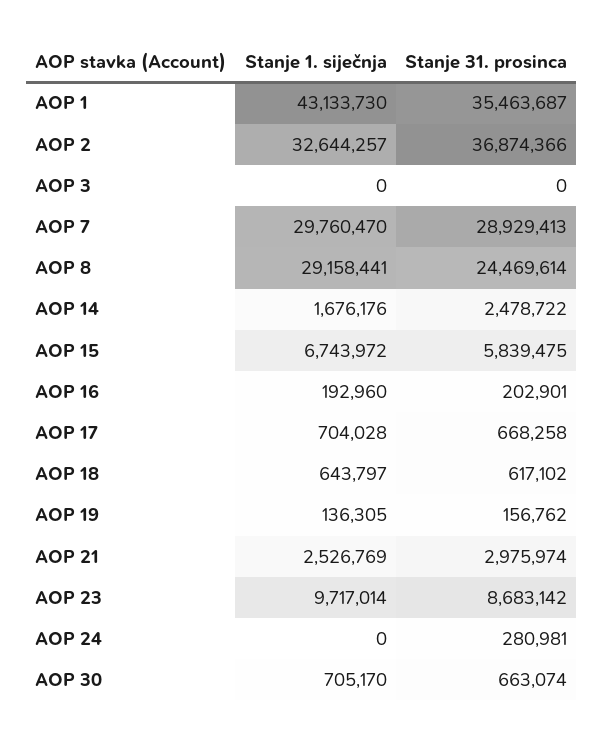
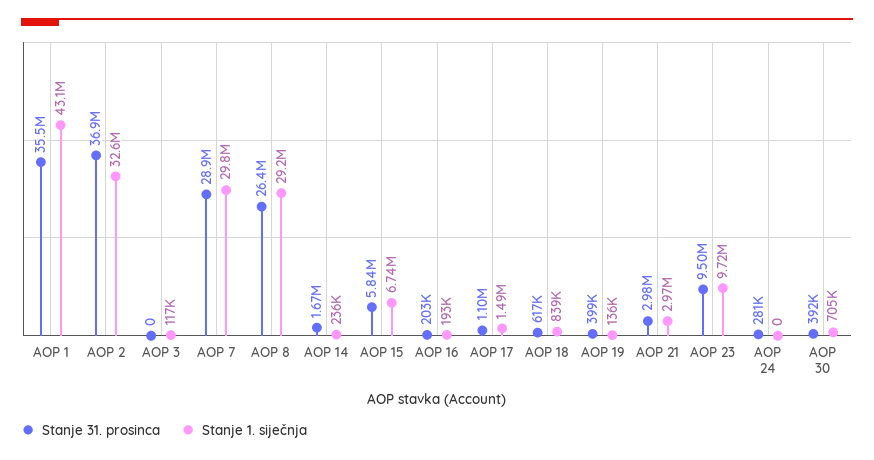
  {
    "Stanje 1. siječnja": {
      "AOP 1": 43133730,
      "AOP 2": 32644257,
-     "AOP 3": 0,
+     "AOP 3": 117000,
      "AOP 7": 29760470,
      "AOP 8": 29158441,
-     "AOP 14": 1676176,
+     "AOP 14": 236000,
      "AOP 15": 6743972,
      "AOP 16": 192960,
-     "AOP 17": 704028,
+     "AOP 17": 1490000,
-     "AOP 18": 643797,
+     "AOP 18": 839000,
      "AOP 19": 136305,
-     "AOP 21": 2526769,
+     "AOP 21": 2970000,
      "AOP 23": 9717014,
      "AOP 24": 0,
      "AOP 30": 705170
    },
    "Stanje 31. prosinca": {
      "AOP 1": 35463687,
      "AOP 2": 36874366,
      "AOP 3": 0,
      "AOP 7": 28929413,
-     "AOP 8": 24469614,
+     "AOP 8": 26400000,
-     "AOP 14": 2478722,
+     "AOP 14": 1670000,
      "AOP 15": 5839475,
      "AOP 16": 202901,
-     "AOP 17": 668258,
+     "AOP 17": 1100000,
      "AOP 18": 617102,
-     "AOP 19": 156762,
+     "AOP 19": 399000,
      "AOP 21": 2975974,
-     "AOP 23": 8683142,
+     "AOP 23": 9500000,
      "AOP 24": 280981,
-     "AOP 30": 663074
+     "AOP 30": 392000
    }
  }

